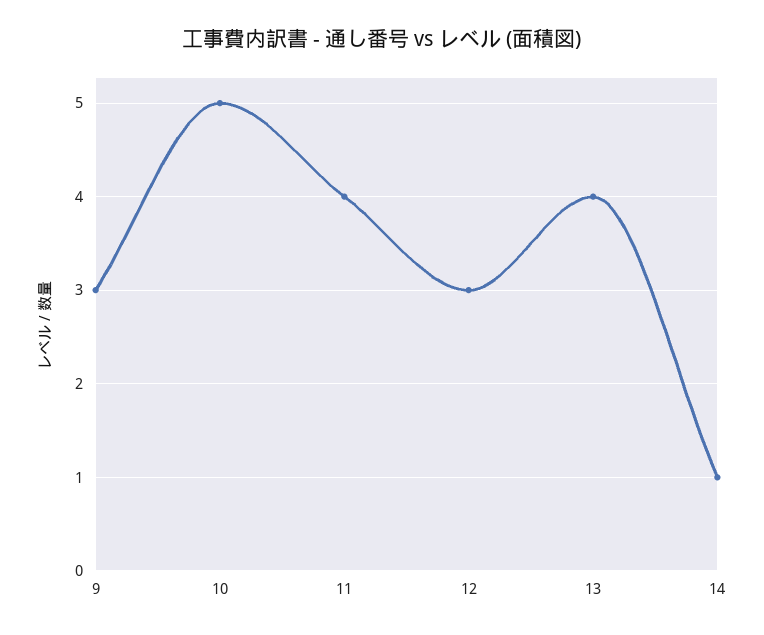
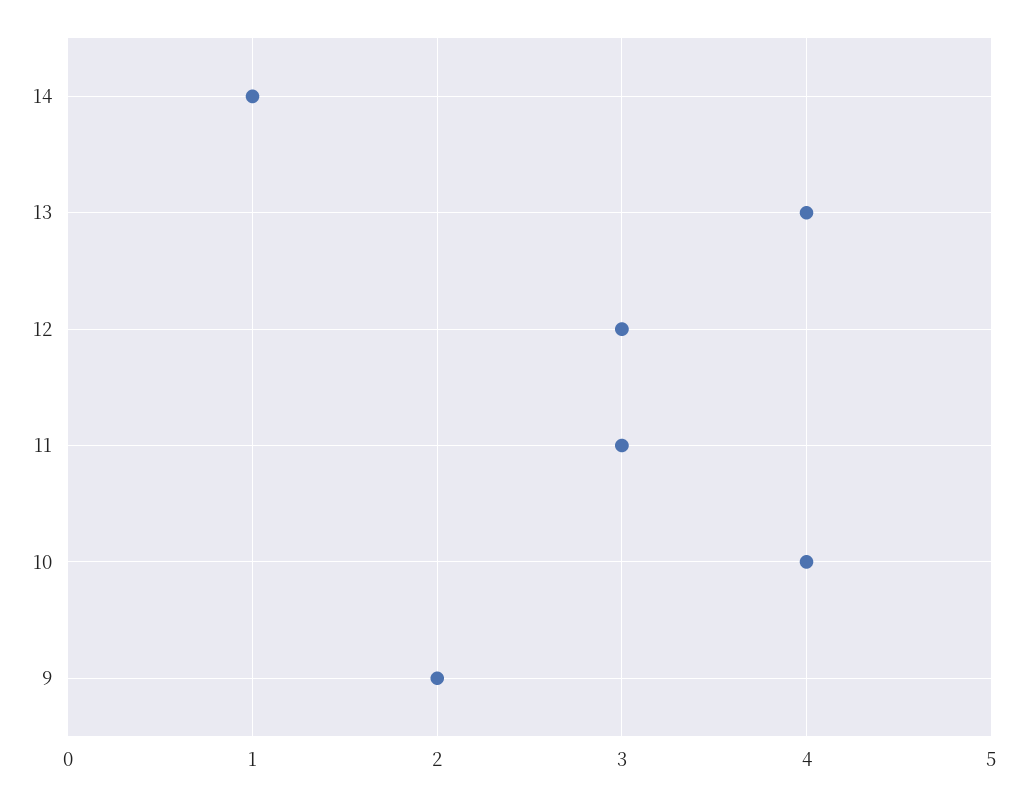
  {
-   "9": 3,
+   "9": 2,
-   "10": 5,
+   "10": 4,
-   "11": 4,
+   "11": 3,
    "12": 3,
    "13": 4,
    "14": 1
  }

